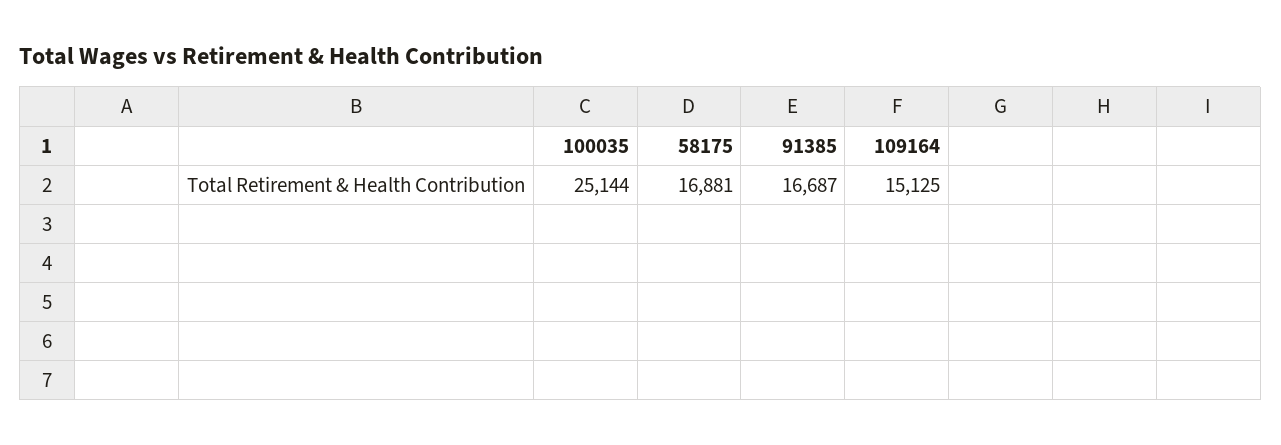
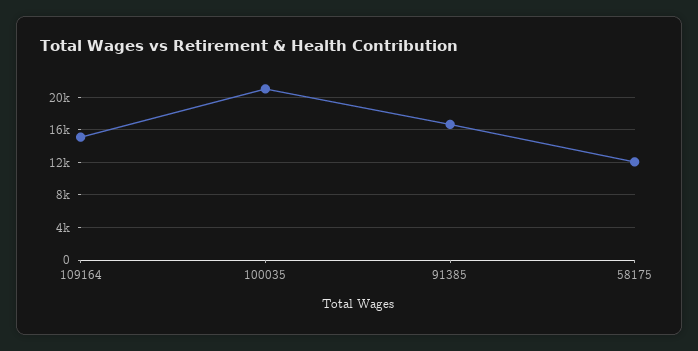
  {
-   "100035": 25144,
+   "100035": 21000,
-   "58175": 16881,
+   "58175": 12000,
    "91385": 16687,
    "109164": 15125
  }

